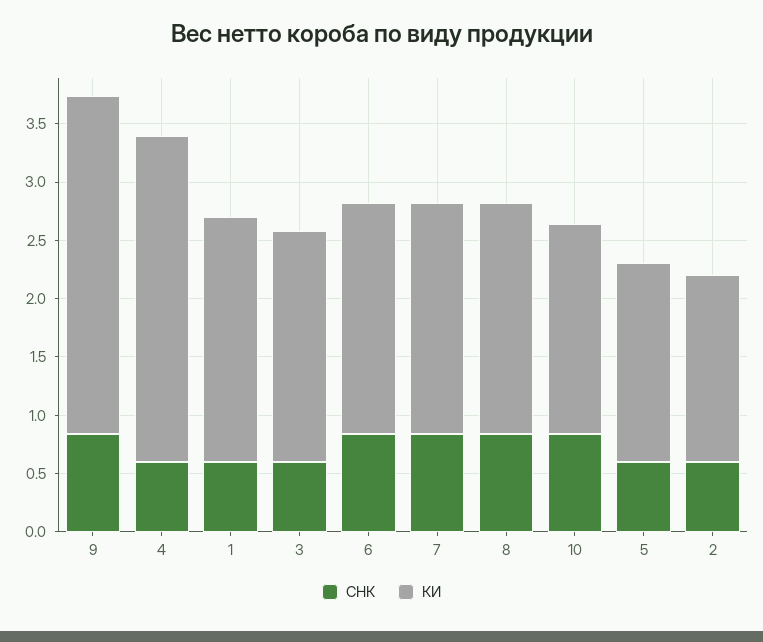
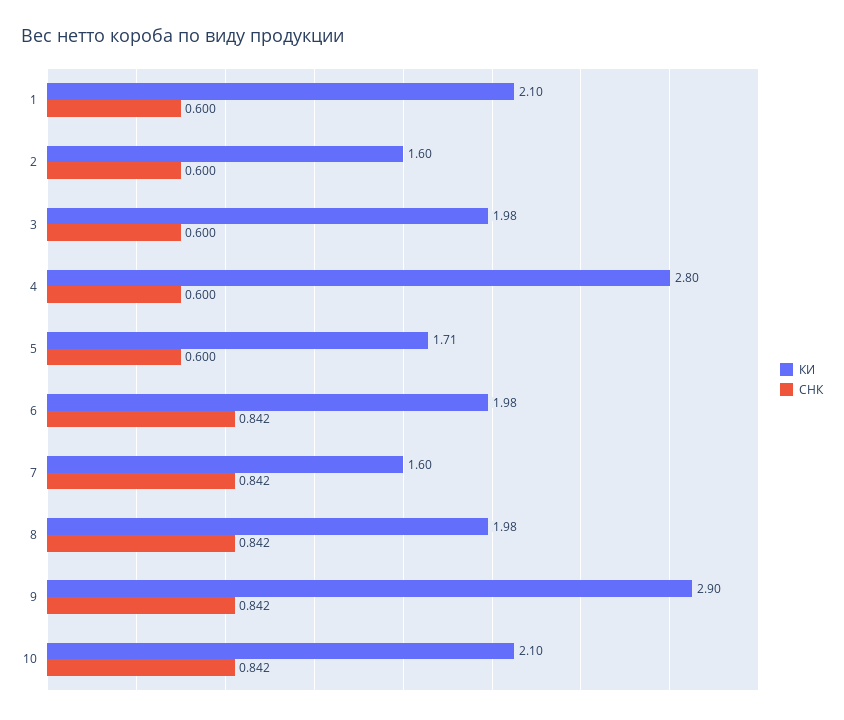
  {
    "СНК": {
      "9": 0.842,
      "4": 0.6,
      "1": 0.6,
      "3": 0.6,
      "6": 0.842,
      "7": 0.842,
      "8": 0.842,
      "10": 0.842,
      "5": 0.6,
      "2": 0.6
    },
    "КИ": {
      "9": 2.9,
      "4": 2.8,
      "1": 2.1,
      "3": 1.98,
      "6": 1.98,
-     "7": 2,
+     "7": 1.6,
      "8": 1.98,
-     "10": 1.8,
+     "10": 2.1,
      "5": 1.71,
      "2": 1.6
    }
  }

